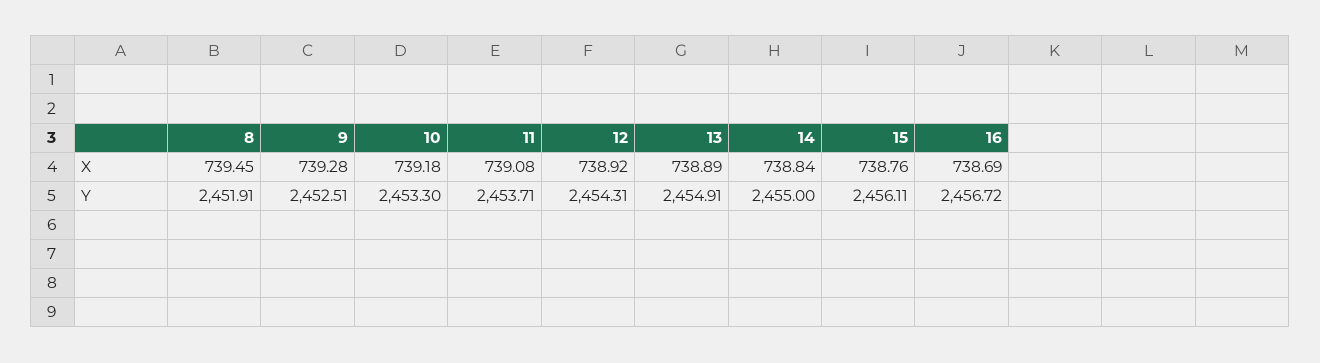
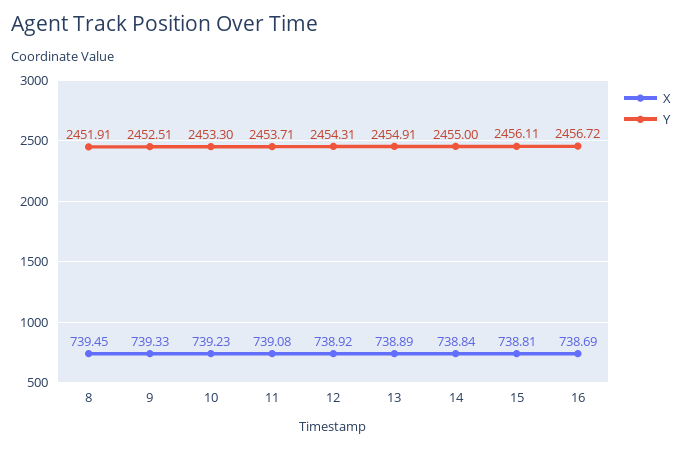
  {
    "X": {
      "8": 739.45,
-     "9": 739.28,
+     "9": 739.33,
-     "10": 739.18,
+     "10": 739.23,
      "11": 739.08,
      "12": 738.92,
      "13": 738.89,
      "14": 738.84,
-     "15": 738.76,
+     "15": 738.81,
      "16": 738.69
    },
    "Y": {
      "8": 2451.91,
      "9": 2452.51,
      "10": 2453.3,
      "11": 2453.71,
      "12": 2454.31,
      "13": 2454.91,
      "14": 2455,
      "15": 2456.11,
      "16": 2456.72
    }
  }

